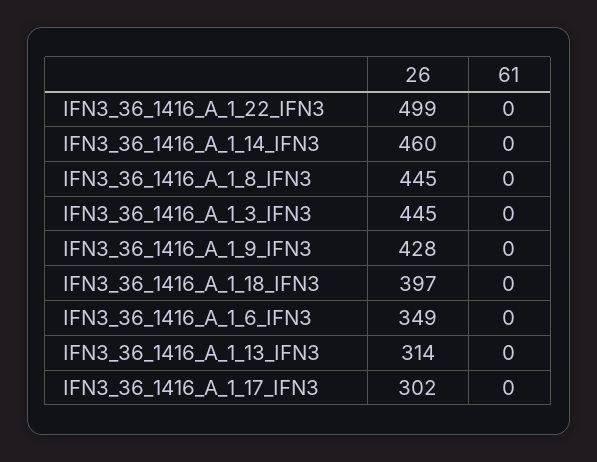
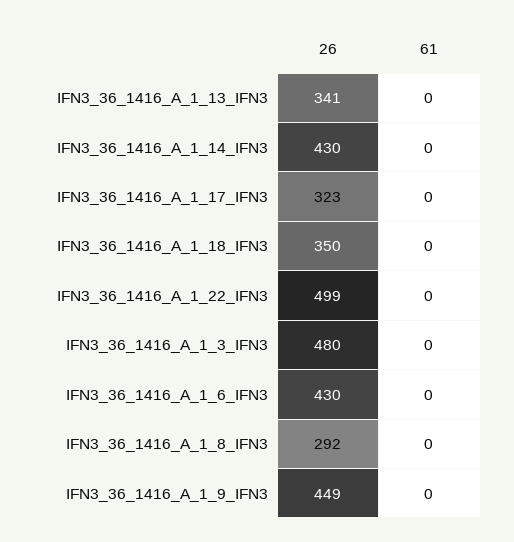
  {
    "26": {
      "IFN3_36_1416_A_1_22_IFN3": 499,
-     "IFN3_36_1416_A_1_14_IFN3": 460,
+     "IFN3_36_1416_A_1_14_IFN3": 430,
-     "IFN3_36_1416_A_1_8_IFN3": 445,
+     "IFN3_36_1416_A_1_8_IFN3": 292,
-     "IFN3_36_1416_A_1_3_IFN3": 445,
+     "IFN3_36_1416_A_1_3_IFN3": 480,
-     "IFN3_36_1416_A_1_9_IFN3": 428,
+     "IFN3_36_1416_A_1_9_IFN3": 449,
-     "IFN3_36_1416_A_1_18_IFN3": 397,
+     "IFN3_36_1416_A_1_18_IFN3": 350,
-     "IFN3_36_1416_A_1_6_IFN3": 349,
+     "IFN3_36_1416_A_1_6_IFN3": 430,
-     "IFN3_36_1416_A_1_13_IFN3": 314,
+     "IFN3_36_1416_A_1_13_IFN3": 341,
-     "IFN3_36_1416_A_1_17_IFN3": 302
+     "IFN3_36_1416_A_1_17_IFN3": 323
    },
    "61": {
      "IFN3_36_1416_A_1_22_IFN3": 0,
      "IFN3_36_1416_A_1_14_IFN3": 0,
      "IFN3_36_1416_A_1_8_IFN3": 0,
      "IFN3_36_1416_A_1_3_IFN3": 0,
      "IFN3_36_1416_A_1_9_IFN3": 0,
      "IFN3_36_1416_A_1_18_IFN3": 0,
      "IFN3_36_1416_A_1_6_IFN3": 0,
      "IFN3_36_1416_A_1_13_IFN3": 0,
      "IFN3_36_1416_A_1_17_IFN3": 0
    }
  }

